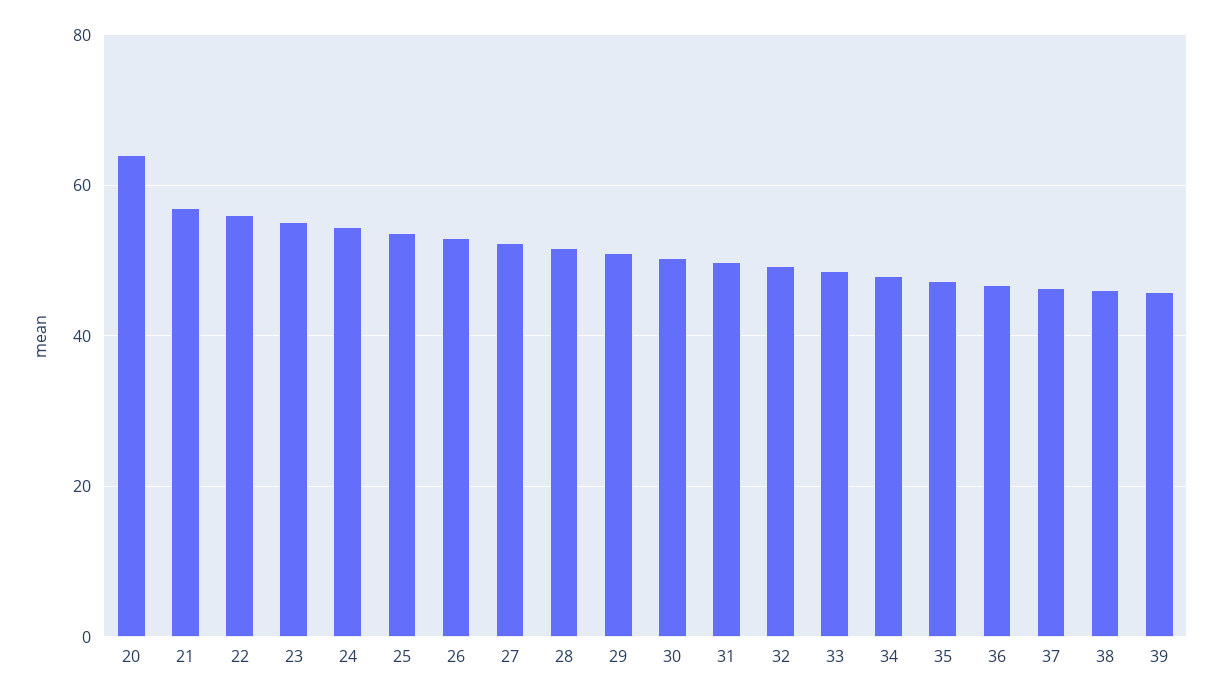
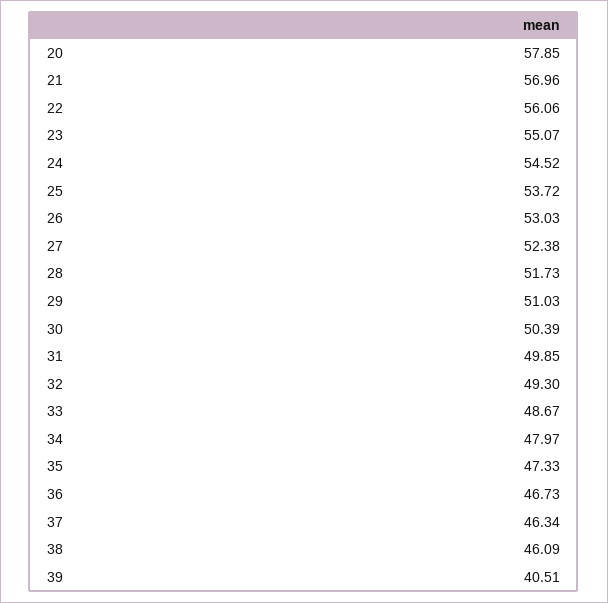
  {
-   "20": 64,
+   "20": 57.85,
    "21": 56.96,
    "22": 56.06,
    "23": 55.07,
    "24": 54.52,
    "25": 53.72,
    "26": 53.03,
    "27": 52.38,
    "28": 51.73,
    "29": 51.03,
    "30": 50.39,
    "31": 49.85,
    "32": 49.3,
    "33": 48.67,
    "34": 47.97,
    "35": 47.33,
    "36": 46.73,
    "37": 46.34,
    "38": 46.09,
-   "39": 46
+   "39": 40.51
  }

